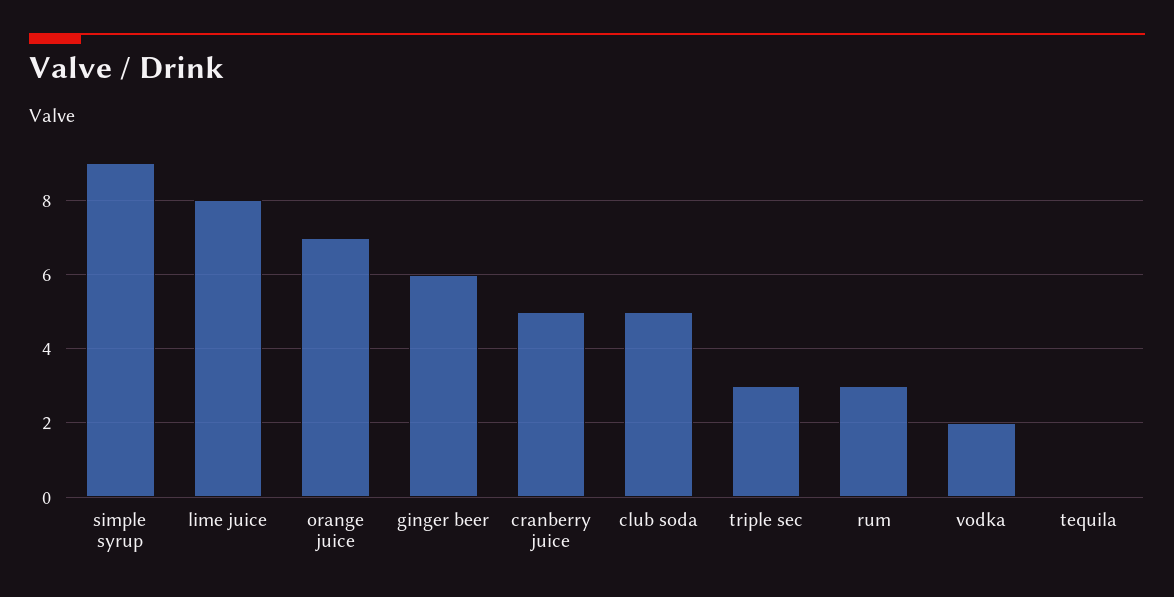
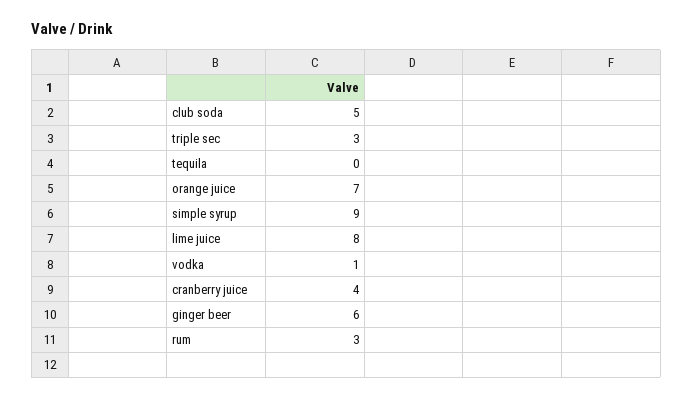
  {
    "simple syrup": 9,
    "lime juice": 8,
    "orange juice": 7,
    "ginger beer": 6,
-   "cranberry juice": 5,
+   "cranberry juice": 4,
    "club soda": 5,
    "triple sec": 3,
    "rum": 3,
-   "vodka": 2,
+   "vodka": 1,
    "tequila": 0
  }

